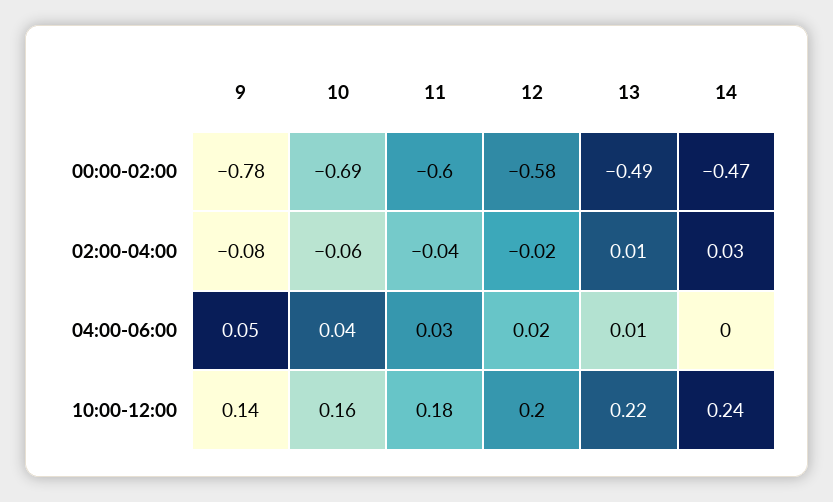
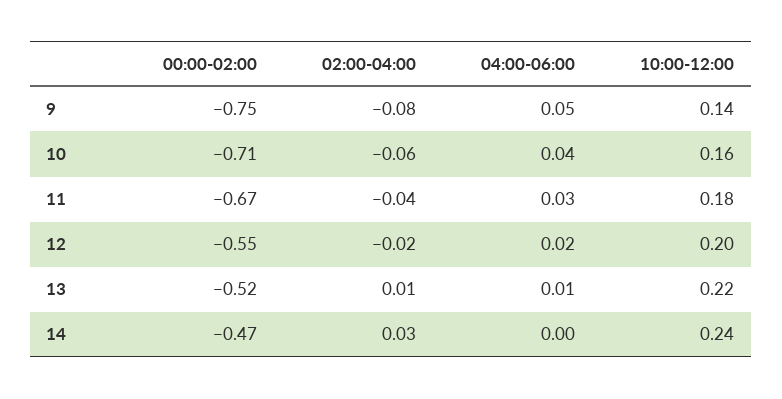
  {
    "9": {
-     "00:00-02:00": -0.78,
+     "00:00-02:00": -0.75,
      "02:00-04:00": -0.08,
      "04:00-06:00": 0.05,
      "10:00-12:00": 0.14
    },
    "10": {
-     "00:00-02:00": -0.69,
+     "00:00-02:00": -0.71,
      "02:00-04:00": -0.06,
      "04:00-06:00": 0.04,
      "10:00-12:00": 0.16
    },
    "11": {
-     "00:00-02:00": -0.6,
+     "00:00-02:00": -0.67,
      "02:00-04:00": -0.04,
      "04:00-06:00": 0.03,
      "10:00-12:00": 0.18
    },
    "12": {
-     "00:00-02:00": -0.58,
+     "00:00-02:00": -0.55,
      "02:00-04:00": -0.02,
      "04:00-06:00": 0.02,
      "10:00-12:00": 0.2
    },
    "13": {
-     "00:00-02:00": -0.49,
+     "00:00-02:00": -0.52,
      "02:00-04:00": 0.01,
      "04:00-06:00": 0.01,
      "10:00-12:00": 0.22
    },
    "14": {
      "00:00-02:00": -0.47,
      "02:00-04:00": 0.03,
      "04:00-06:00": 0,
      "10:00-12:00": 0.24
    }
  }

